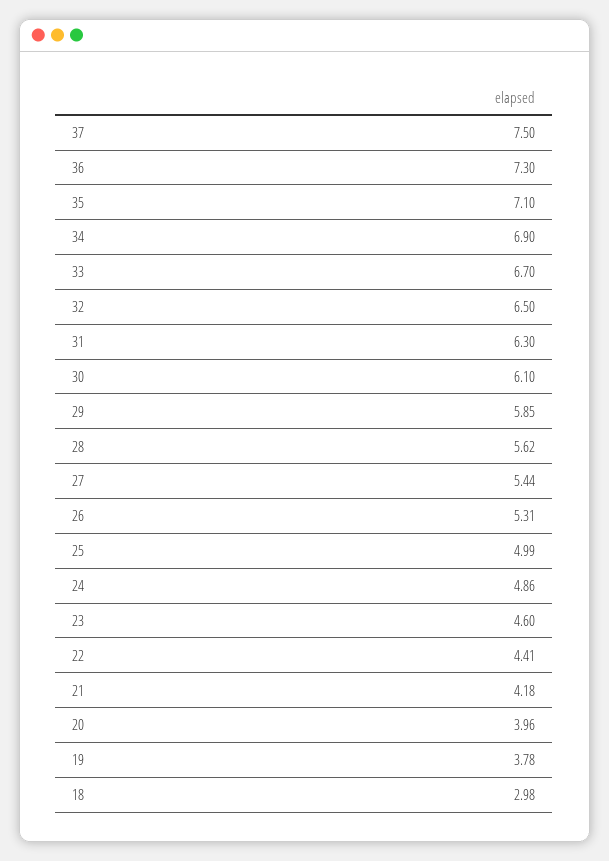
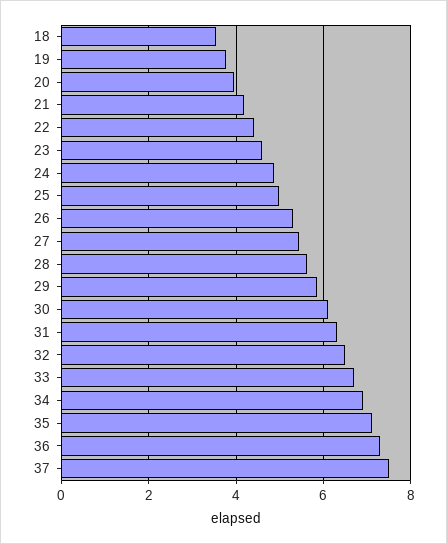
  {
    "37": 7.5,
    "36": 7.3,
    "35": 7.1,
    "34": 6.9,
    "33": 6.7,
    "32": 6.5,
    "31": 6.3,
    "30": 6.1,
    "29": 5.85,
    "28": 5.62,
    "27": 5.44,
    "26": 5.31,
    "25": 4.99,
    "24": 4.86,
    "23": 4.6,
    "22": 4.41,
    "21": 4.18,
    "20": 3.96,
    "19": 3.78,
-   "18": 2.98
+   "18": 3.6
  }

